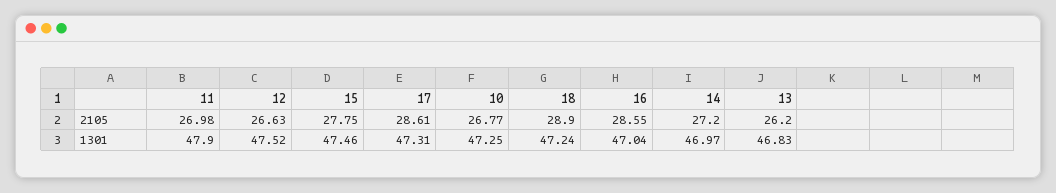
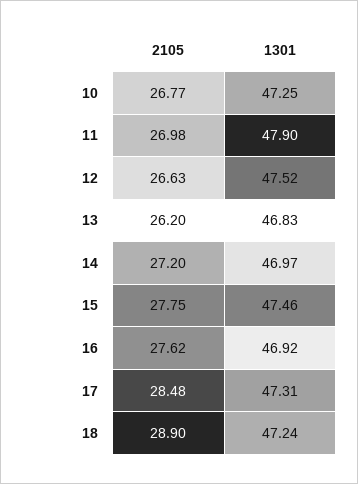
  {
    "11": {
      "2105": 26.98,
      "1301": 47.9
    },
    "12": {
      "2105": 26.63,
      "1301": 47.52
    },
    "15": {
      "2105": 27.75,
      "1301": 47.46
    },
    "17": {
-     "2105": 28.61,
+     "2105": 28.48,
      "1301": 47.31
    },
    "10": {
      "2105": 26.77,
      "1301": 47.25
    },
    "18": {
      "2105": 28.9,
      "1301": 47.24
    },
    "16": {
-     "2105": 28.55,
+     "2105": 27.62,
-     "1301": 47.04
+     "1301": 46.92
    },
    "14": {
      "2105": 27.2,
      "1301": 46.97
    },
    "13": {
      "2105": 26.2,
      "1301": 46.83
    }
  }

